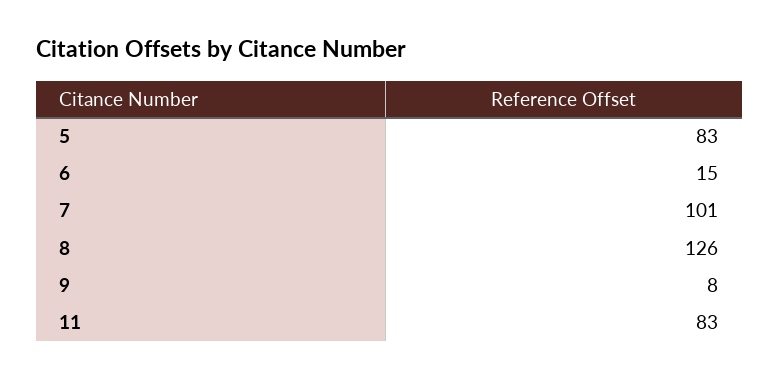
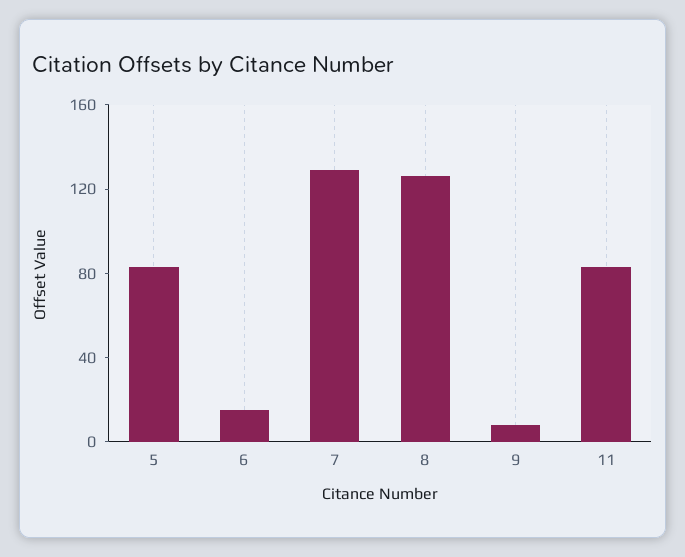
  {
    "5": 83,
    "6": 15,
-   "7": 101,
+   "7": 130,
    "8": 126,
    "9": 8,
    "11": 83
  }

